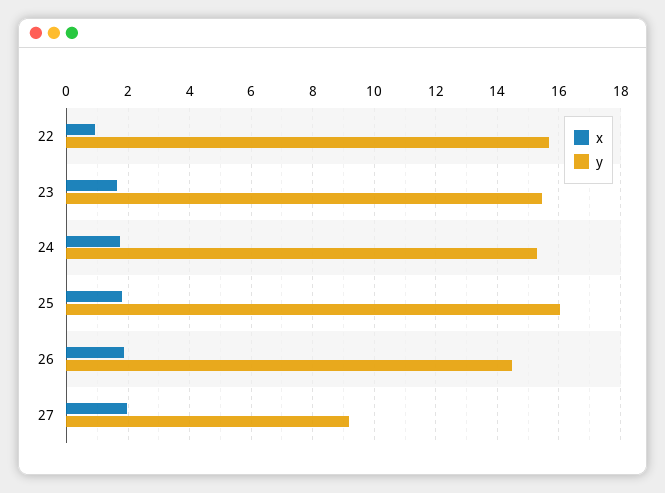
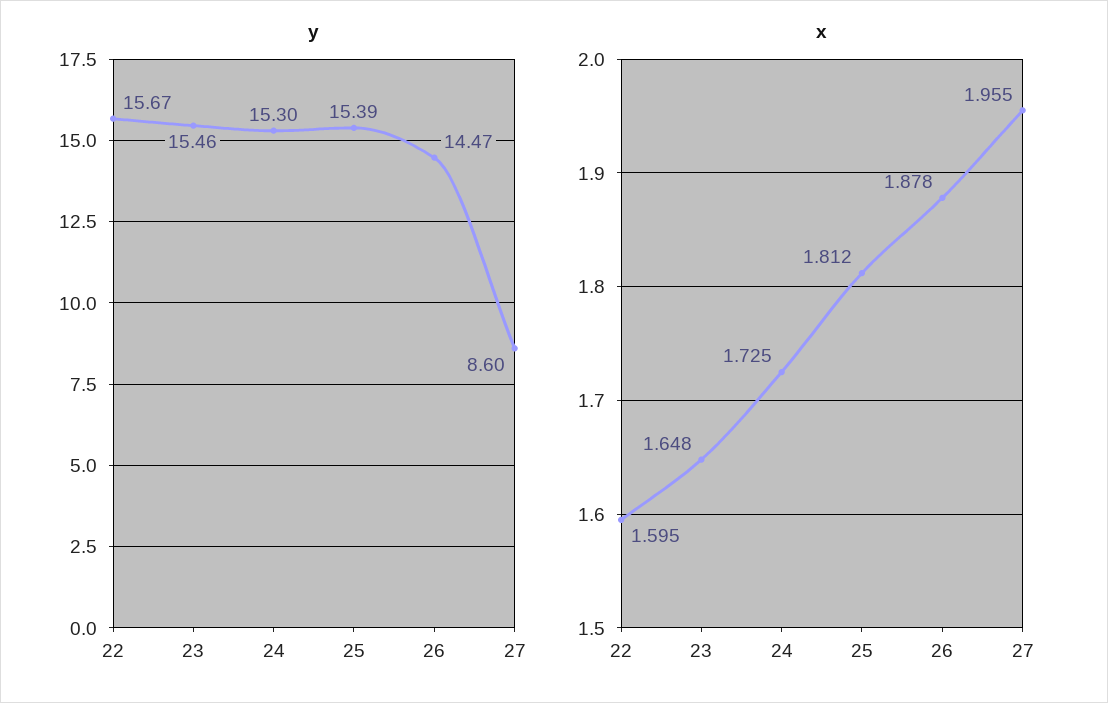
  {
    "x": {
-     "22": 1,
+     "22": 1.595,
      "23": 1.648,
      "24": 1.725,
      "25": 1.812,
      "26": 1.878,
      "27": 1.955
    },
    "y": {
      "22": 15.67,
      "23": 15.46,
      "24": 15.3,
-     "25": 16,
+     "25": 15.39,
      "26": 14.47,
-     "27": 9.2
+     "27": 8.6
    }
  }

